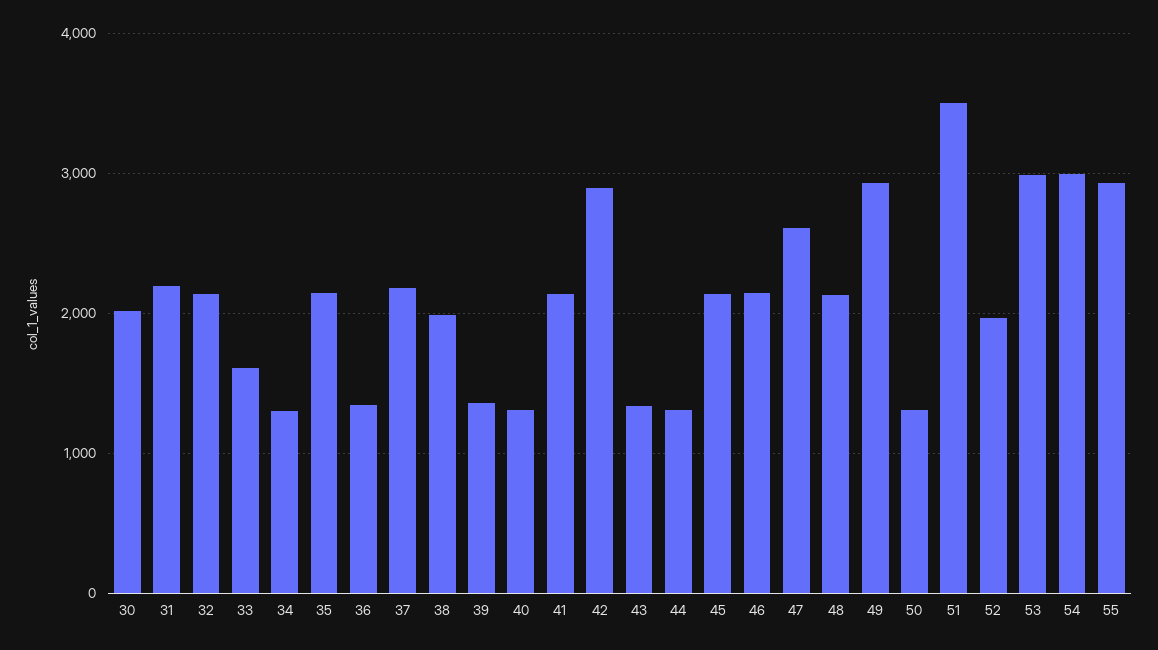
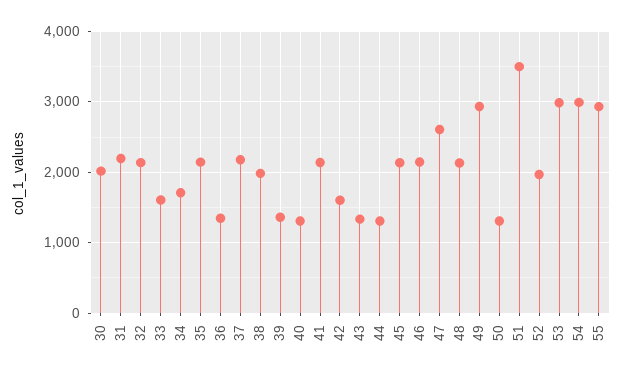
  {
    "30": 2000,
    "31": 2200,
    "32": 2100,
    "33": 1600,
-   "34": 1300,
+   "34": 1700,
    "35": 2100,
    "36": 1300,
    "37": 2200,
    "38": 2000,
    "39": 1400,
    "40": 1300,
    "41": 2100,
-   "42": 2900,
+   "42": 1600,
    "43": 1300,
    "44": 1300,
    "45": 2100,
    "46": 2100,
    "47": 2600,
    "48": 2100,
    "49": 2900,
    "50": 1300,
    "51": 3500,
    "52": 2000,
    "53": 3000,
    "54": 3000,
    "55": 2900
  }

